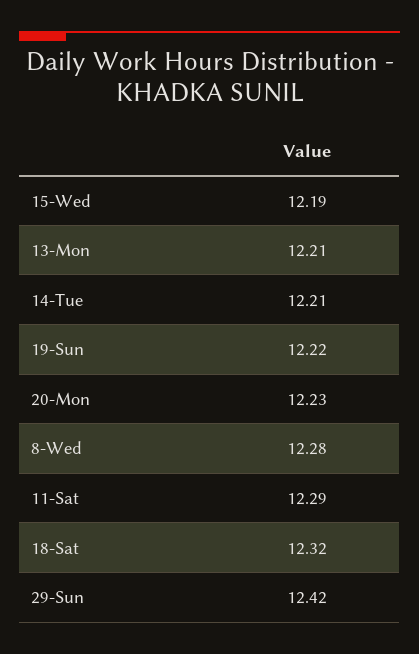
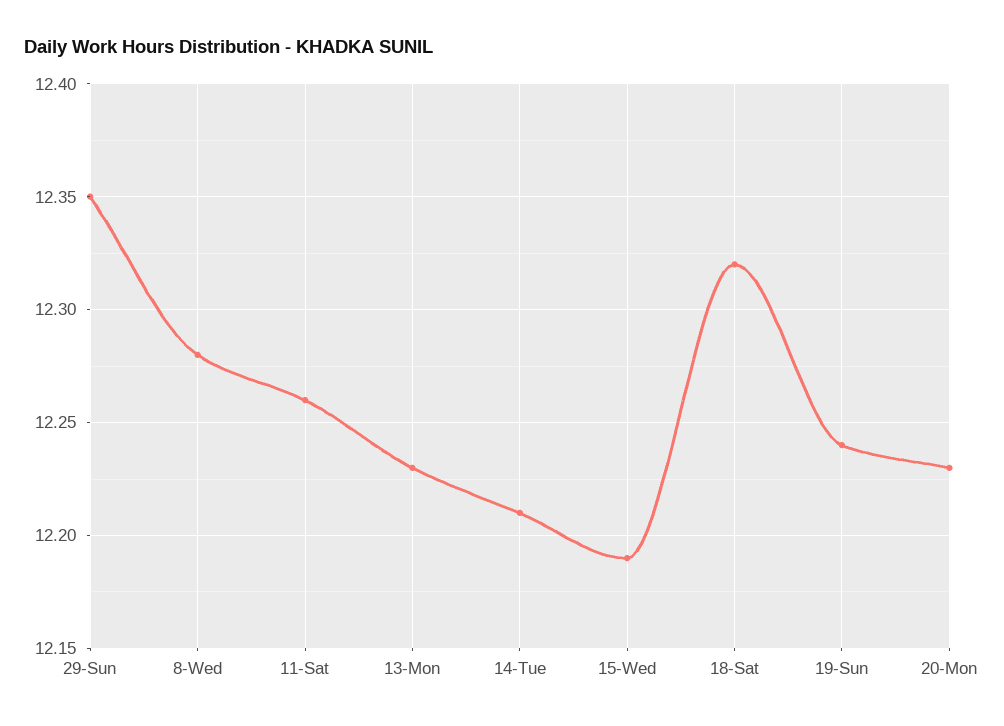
  {
    "15-Wed": 12.19,
-   "13-Mon": 12.21,
+   "13-Mon": 12.23,
    "14-Tue": 12.21,
-   "19-Sun": 12.22,
+   "19-Sun": 12.24,
    "20-Mon": 12.23,
    "8-Wed": 12.28,
-   "11-Sat": 12.29,
+   "11-Sat": 12.26,
    "18-Sat": 12.32,
-   "29-Sun": 12.42
+   "29-Sun": 12.35
  }

